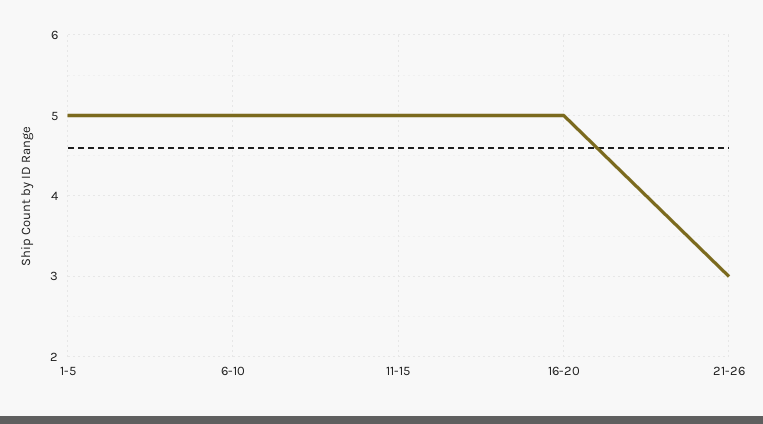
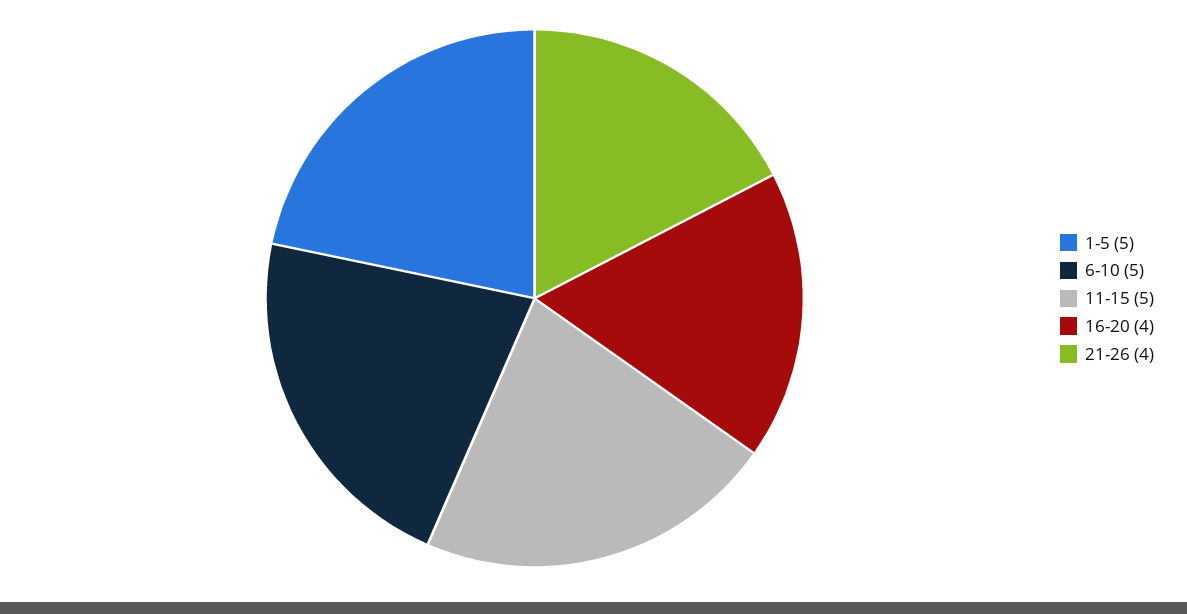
  {
    "1-5": 5,
    "6-10": 5,
    "11-15": 5,
-   "16-20": 5,
+   "16-20": 4,
-   "21-26": 3
+   "21-26": 4
  }

